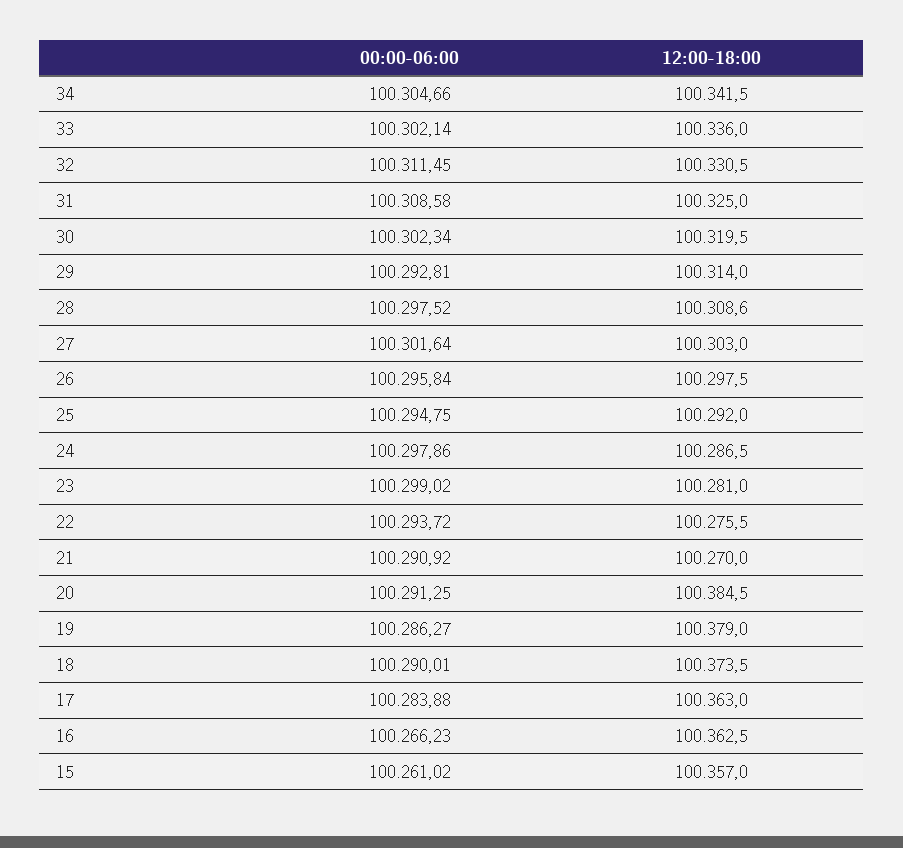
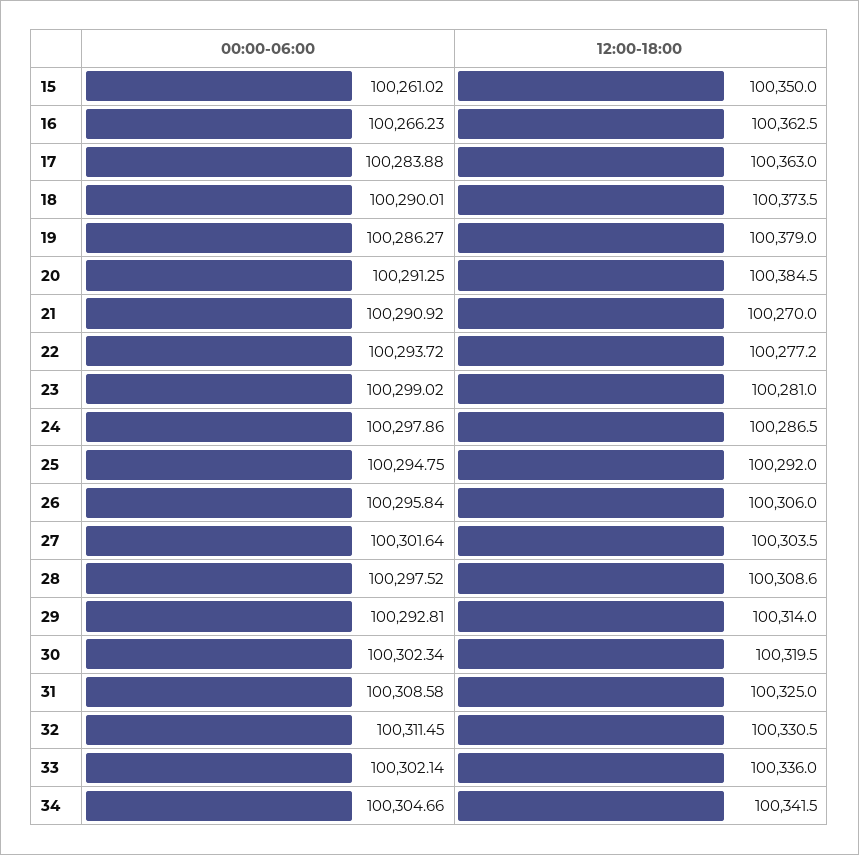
  {
    "00:00-06:00": {
      "34": 100304.66,
      "33": 100302.14,
      "32": 100311.45,
      "31": 100308.58,
      "30": 100302.34,
      "29": 100292.81,
      "28": 100297.52,
      "27": 100301.64,
      "26": 100295.84,
      "25": 100294.75,
      "24": 100297.86,
      "23": 100299.02,
      "22": 100293.72,
      "21": 100290.92,
      "20": 100291.25,
      "19": 100286.27,
      "18": 100290.01,
      "17": 100283.88,
      "16": 100266.23,
      "15": 100261.02
    },
    "12:00-18:00": {
      "34": 100341.5,
      "33": 100336,
      "32": 100330.5,
      "31": 100325,
      "30": 100319.5,
      "29": 100314,
      "28": 100308.6,
-     "27": 100303,
+     "27": 100303.5,
-     "26": 100297.5,
+     "26": 100306,
      "25": 100292,
      "24": 100286.5,
      "23": 100281,
-     "22": 100275.5,
+     "22": 100277.2,
      "21": 100270,
      "20": 100384.5,
      "19": 100379,
      "18": 100373.5,
      "17": 100363,
      "16": 100362.5,
-     "15": 100357
+     "15": 100350
    }
  }

